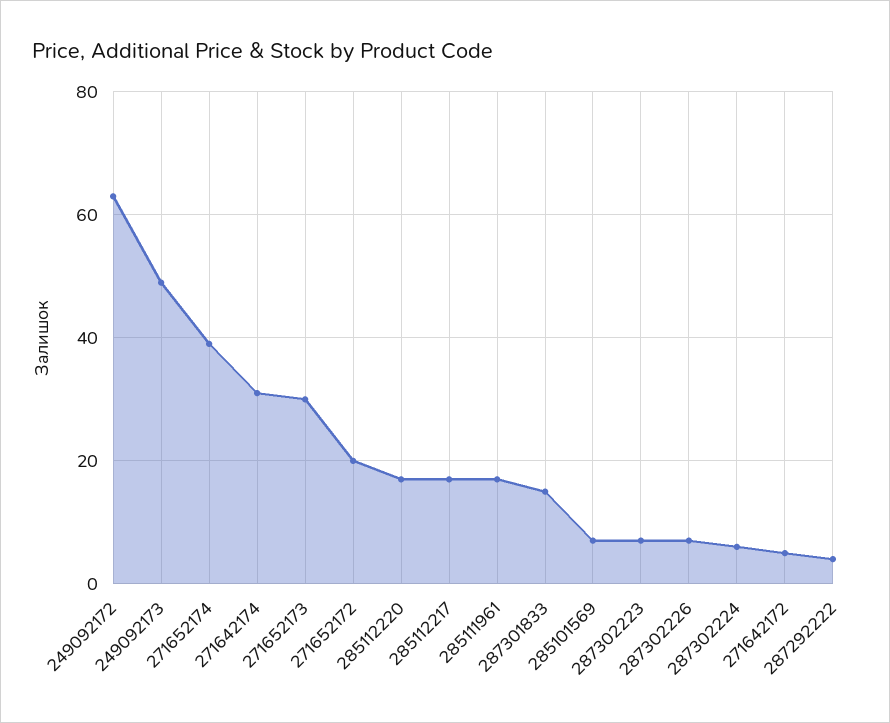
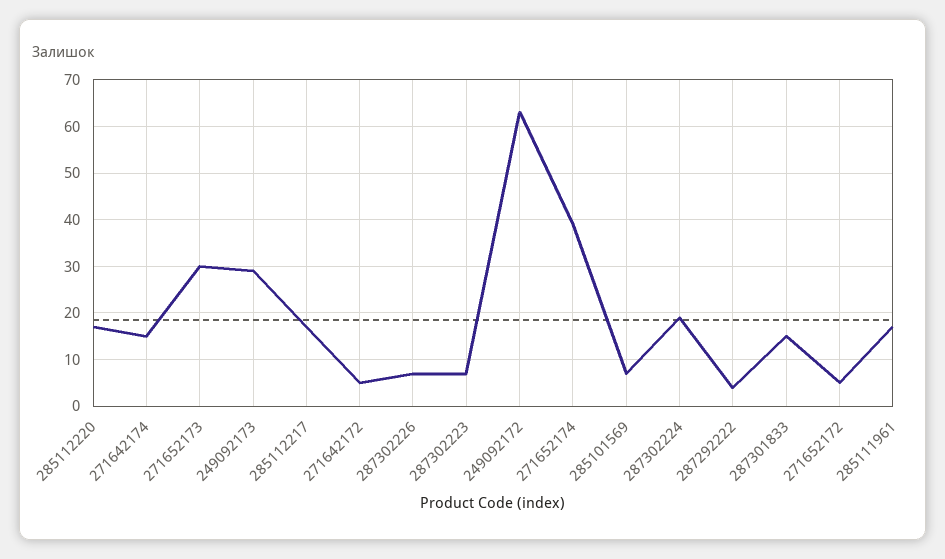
  {
    "249092172": 65,
-   "249092173": 50,
+   "249092173": 30,
    "271652174": 40,
-   "271642174": 30,
+   "271642174": 15,
    "271652173": 30,
-   "271652172": 20,
+   "271652172": 5,
    "285112220": 15,
    "285112217": 15,
    "285111961": 15,
    "287301833": 15,
    "285101569": 5,
    "287302223": 5,
    "287302226": 5,
-   "287302224": 5,
+   "287302224": 20,
    "271642172": 5,
    "287292222": 5
  }

